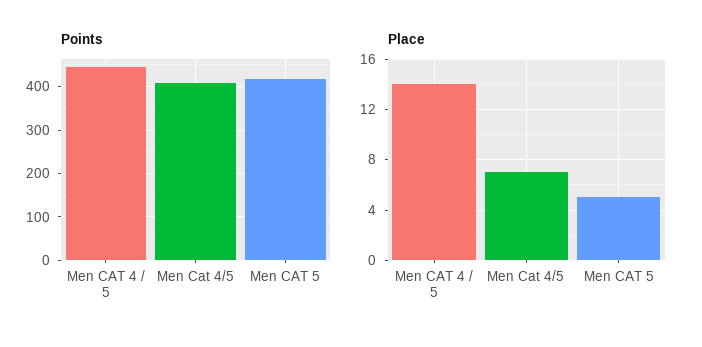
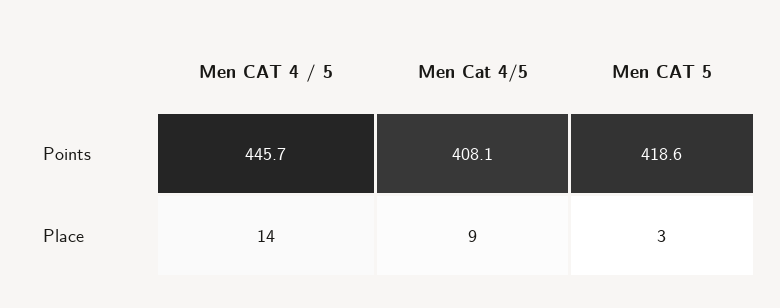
  {
    "Points": {
      "Men CAT 4 / 5": 445.7,
      "Men Cat 4/5": 408.1,
      "Men CAT 5": 418.6
    },
    "Place": {
      "Men CAT 4 / 5": 14,
-     "Men Cat 4/5": 7,
+     "Men Cat 4/5": 9,
-     "Men CAT 5": 5
+     "Men CAT 5": 3
    }
  }

